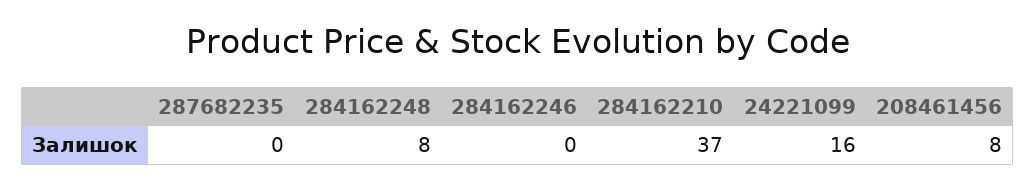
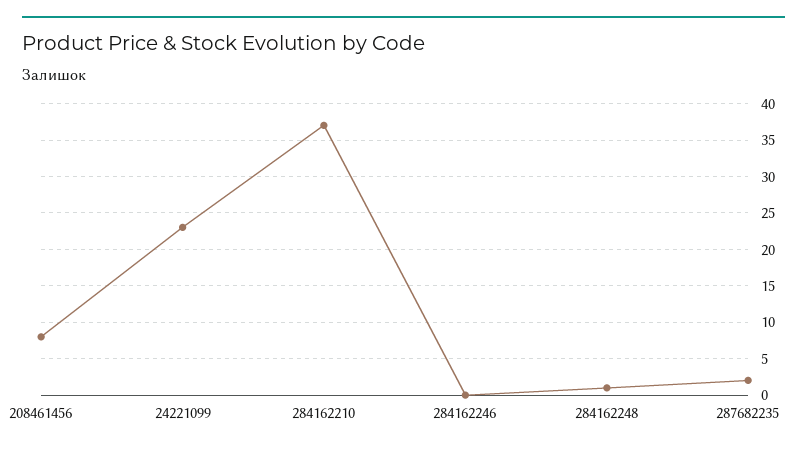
  {
-   "287682235": 0,
+   "287682235": 2,
-   "284162248": 8,
+   "284162248": 1,
    "284162246": 0,
    "284162210": 37,
-   "24221099": 16,
+   "24221099": 23,
    "208461456": 8
  }

